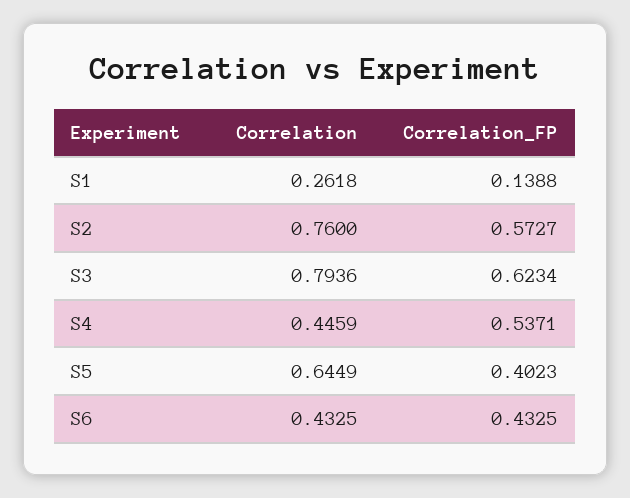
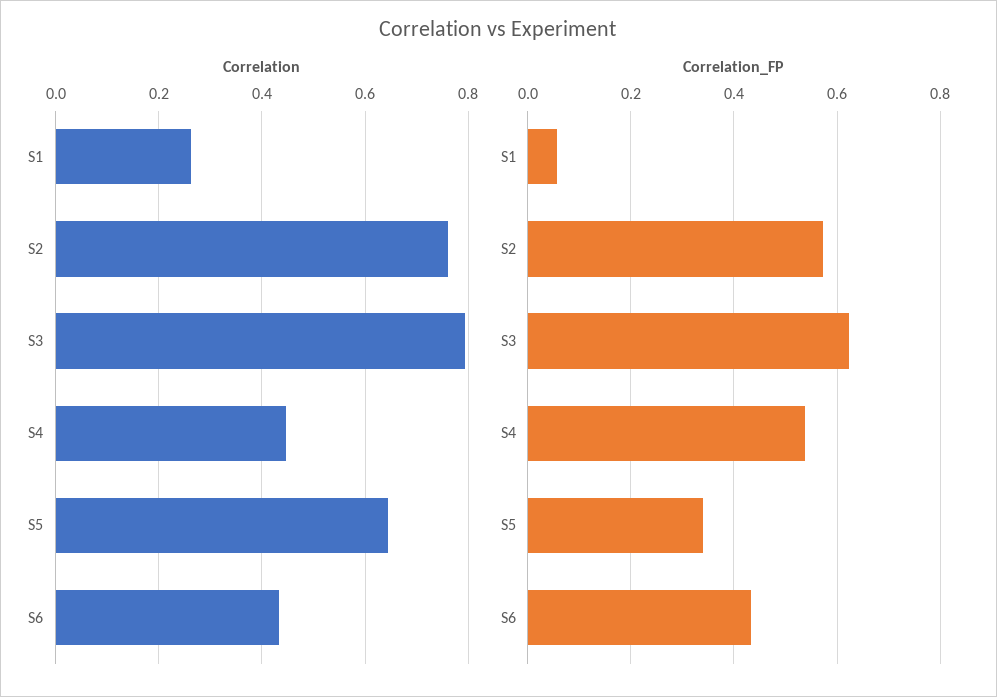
  {
    "Correlation": {
      "S1": 0.2618,
      "S2": 0.76,
      "S3": 0.7936,
      "S4": 0.4459,
      "S5": 0.6449,
      "S6": 0.4325
    },
    "Correlation_FP": {
-     "S1": 0.1388,
+     "S1": 0.06,
      "S2": 0.5727,
      "S3": 0.6234,
      "S4": 0.5371,
-     "S5": 0.4023,
+     "S5": 0.34,
      "S6": 0.4325
    }
  }

